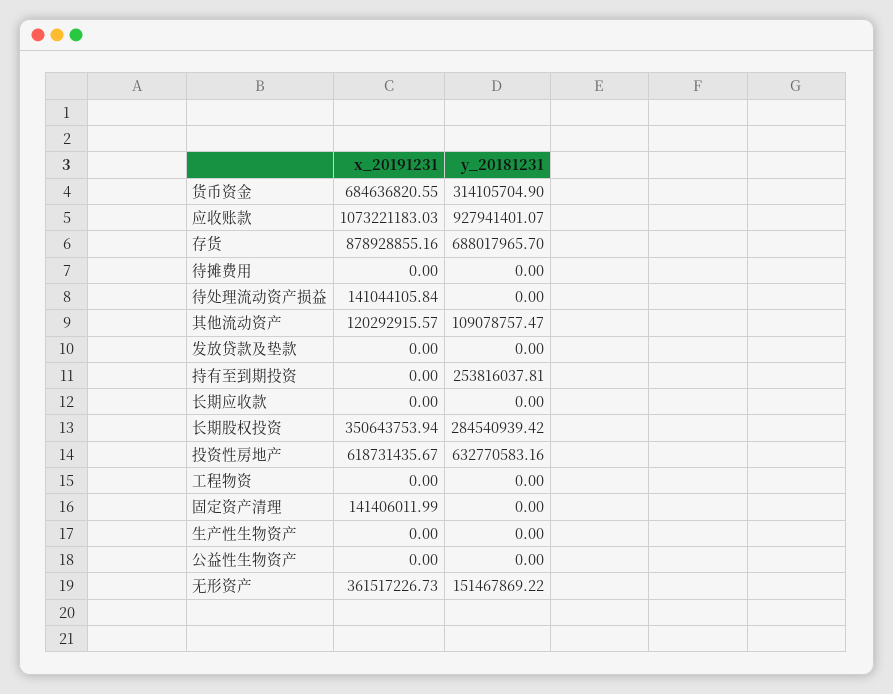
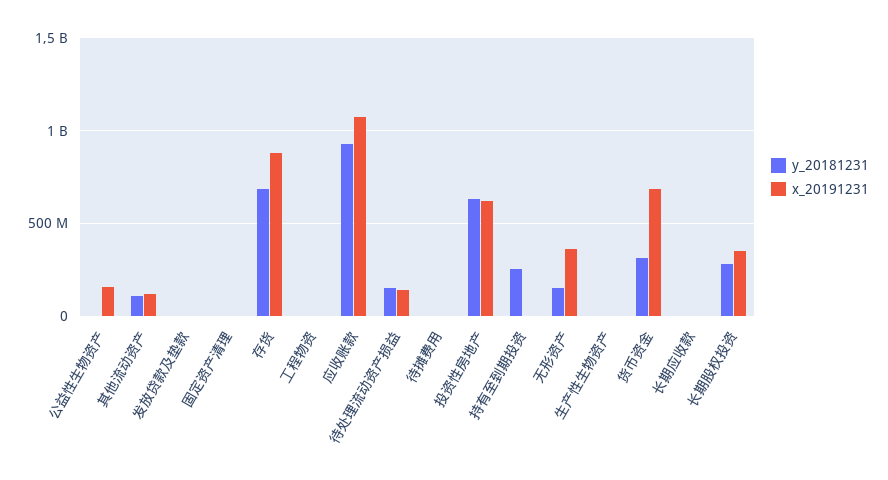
  {
    "x_20191231": {
      "货币资金": 684636820.55,
      "应收账款": 1073221183.03,
      "存货": 878928855.16,
      "待摊费用": 0,
      "待处理流动资产损益": 141044105.84,
      "其他流动资产": 120292915.57,
      "发放贷款及垫款": 0,
      "持有至到期投资": 0,
      "长期应收款": 0,
      "长期股权投资": 350643753.94,
      "投资性房地产": 618731435.67,
      "工程物资": 0,
-     "固定资产清理": 141406011.99,
+     "固定资产清理": 0,
      "生产性生物资产": 0,
-     "公益性生物资产": 0,
+     "公益性生物资产": 150000000,
      "无形资产": 361517226.73
    },
    "y_20181231": {
      "货币资金": 314105704.9,
      "应收账款": 927941401.07,
      "存货": 688017965.7,
      "待摊费用": 0,
-     "待处理流动资产损益": 0,
+     "待处理流动资产损益": 150000000,
      "其他流动资产": 109078757.47,
      "发放贷款及垫款": 0,
      "持有至到期投资": 253816037.81,
      "长期应收款": 0,
      "长期股权投资": 284540939.42,
      "投资性房地产": 632770583.16,
      "工程物资": 0,
      "固定资产清理": 0,
      "生产性生物资产": 0,
      "公益性生物资产": 0,
      "无形资产": 151467869.22
    }
  }

